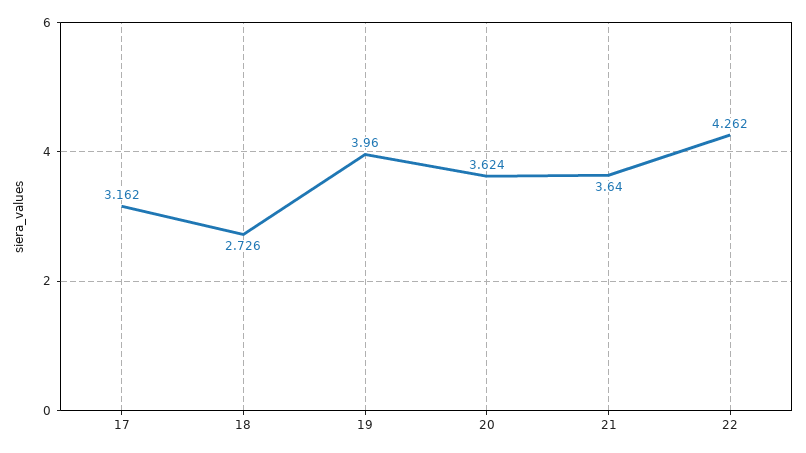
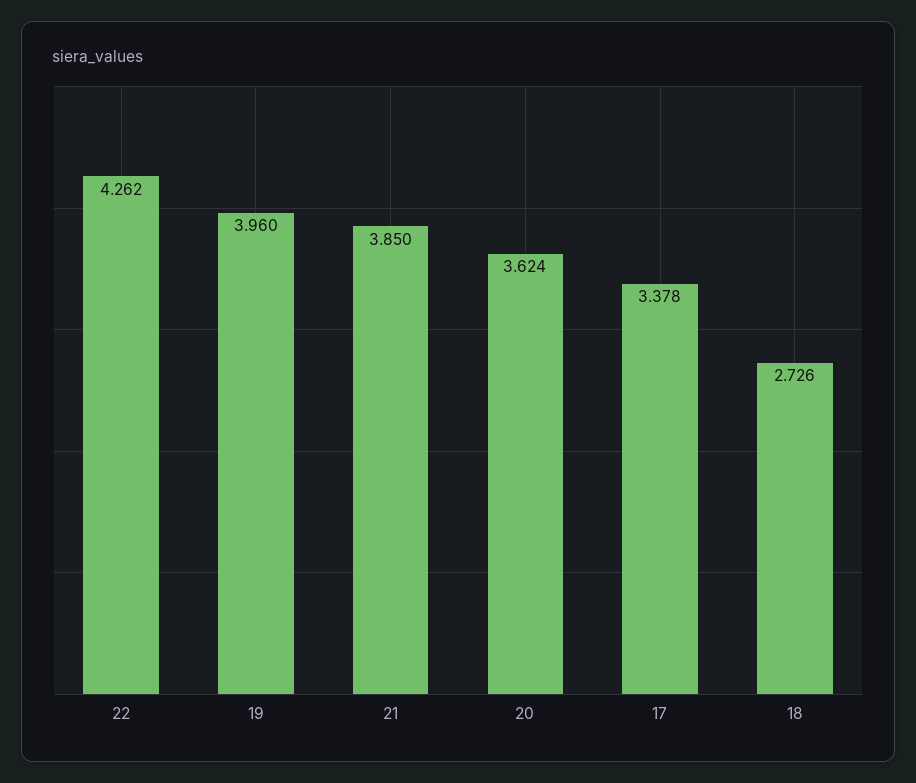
  {
-   "17": 3.162,
+   "17": 3.378,
    "18": 2.726,
    "19": 3.96,
    "20": 3.624,
-   "21": 3.64,
+   "21": 3.85,
    "22": 4.262
  }

